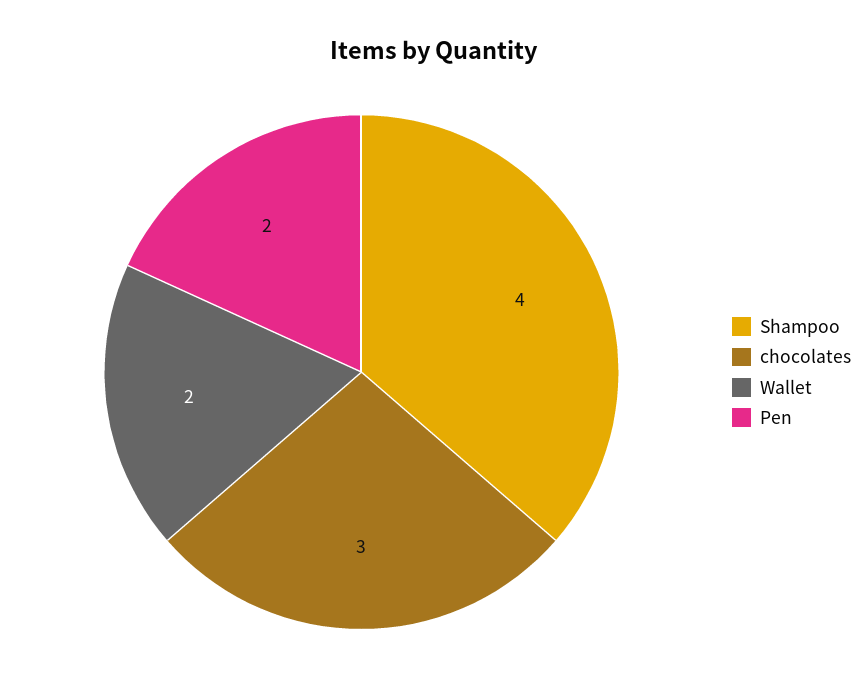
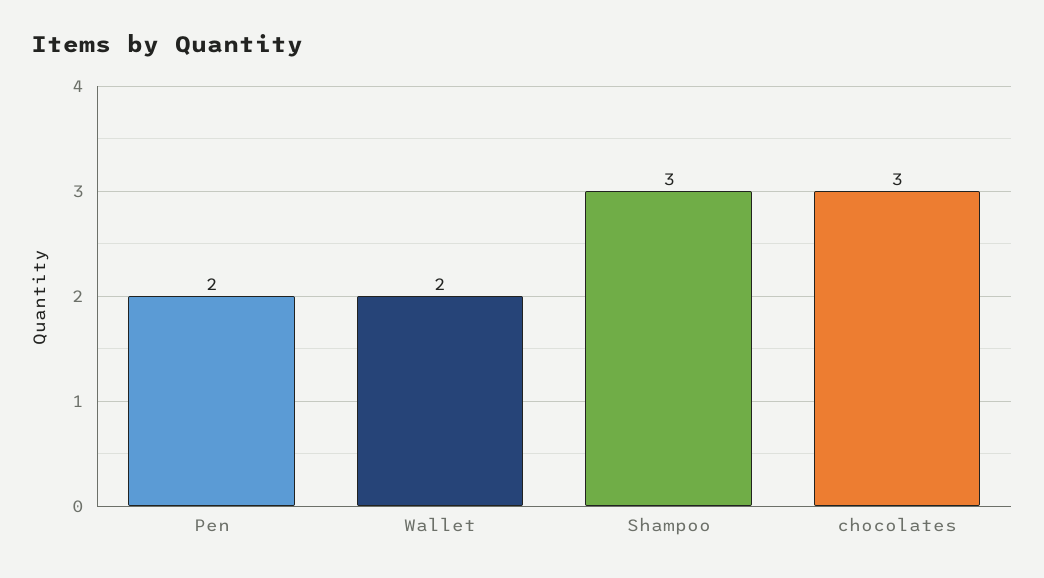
  {
-   "Shampoo": 4,
+   "Shampoo": 3,
    "chocolates": 3,
    "Wallet": 2,
    "Pen": 2
  }

